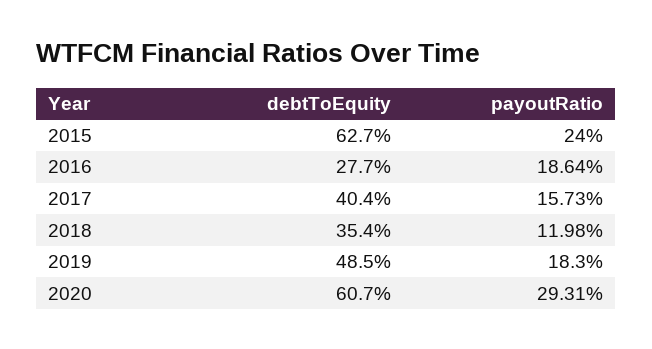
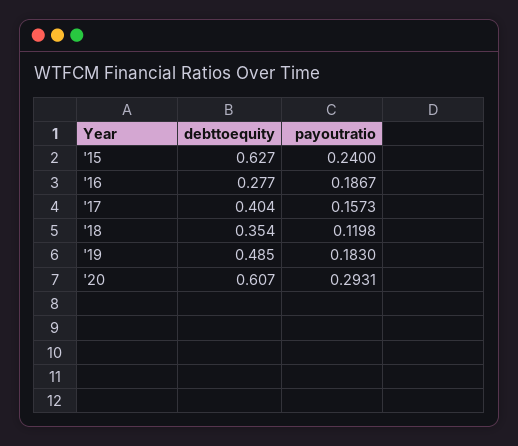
  {
    "debtToEquity": {
      "2015": 0.627,
      "2016": 0.277,
      "2017": 0.404,
      "2018": 0.354,
      "2019": 0.485,
      "2020": 0.607
    },
    "payoutRatio": {
      "2015": 0.24,
-     "2016": 0.1864,
+     "2016": 0.1867,
      "2017": 0.1573,
      "2018": 0.1198,
      "2019": 0.183,
      "2020": 0.2931
    }
  }

